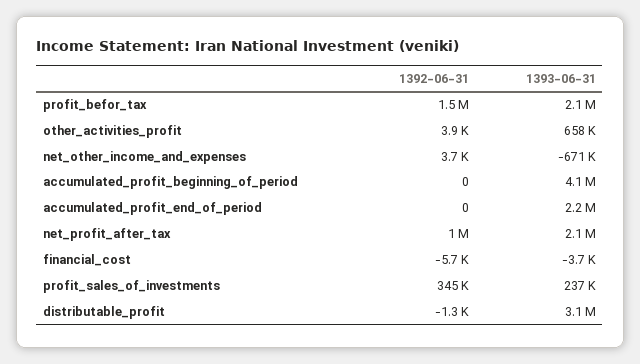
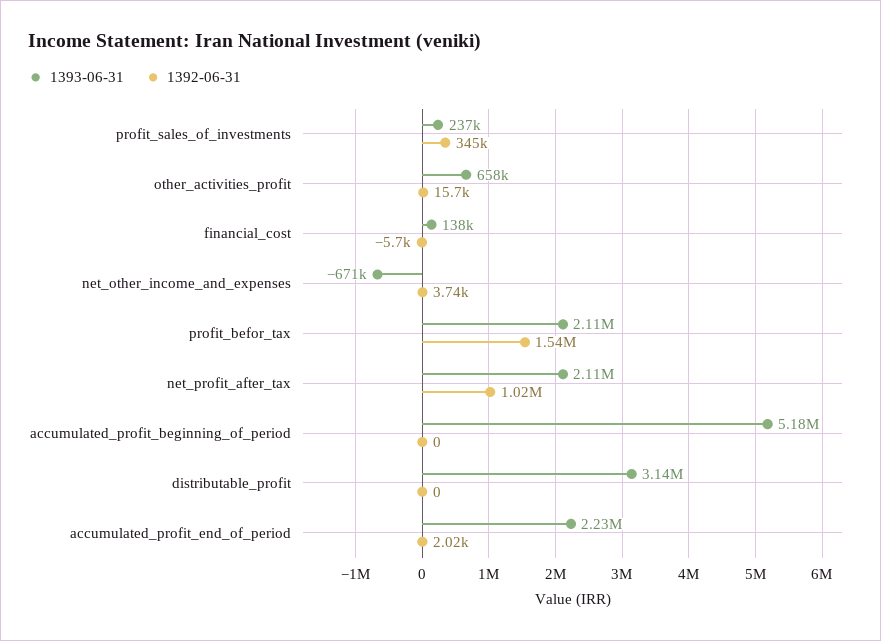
  {
    "1392-06-31": {
      "profit_befor_tax": 1540000,
-     "other_activities_profit": 3900,
+     "other_activities_profit": 15700,
      "net_other_income_and_expenses": 3740,
      "accumulated_profit_beginning_of_period": 0,
-     "accumulated_profit_end_of_period": 0,
+     "accumulated_profit_end_of_period": 2020,
      "net_profit_after_tax": 1020000,
      "financial_cost": -5700,
      "profit_sales_of_investments": 345000,
-     "distributable_profit": -1300
+     "distributable_profit": 0
    },
    "1393-06-31": {
      "profit_befor_tax": 2110000,
      "other_activities_profit": 658000,
      "net_other_income_and_expenses": -671000,
-     "accumulated_profit_beginning_of_period": 4100000,
+     "accumulated_profit_beginning_of_period": 5180000,
      "accumulated_profit_end_of_period": 2230000,
      "net_profit_after_tax": 2110000,
-     "financial_cost": -3700,
+     "financial_cost": 138000,
      "profit_sales_of_investments": 237000,
      "distributable_profit": 3140000
    }
  }

